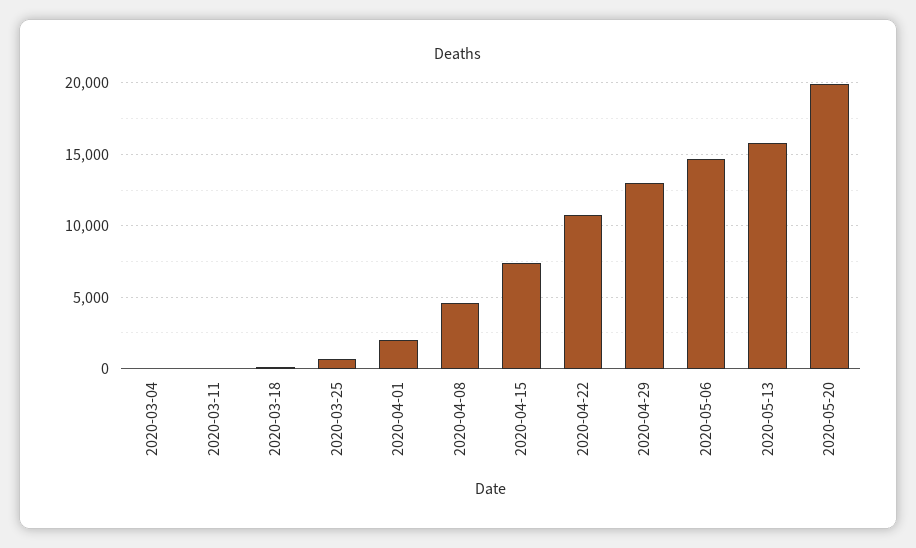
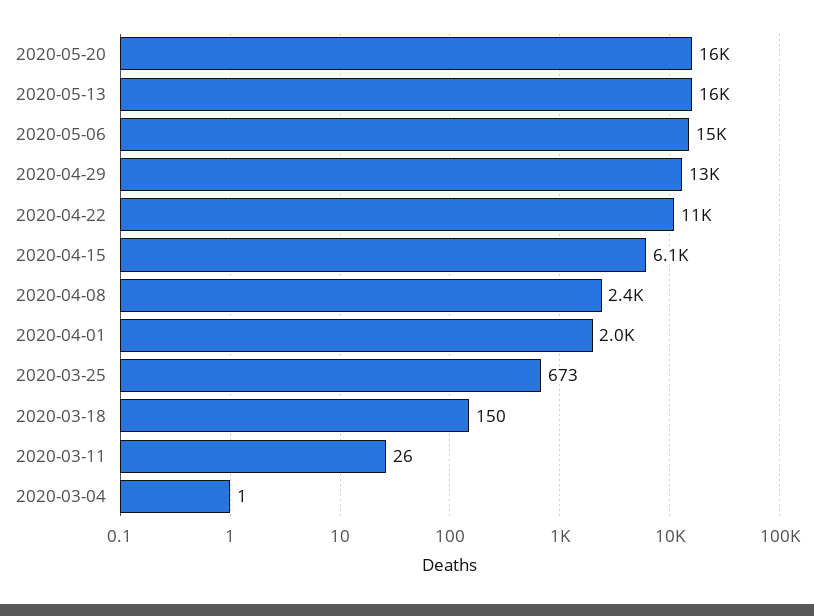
  {
    "2020-03-04": 1,
    "2020-03-11": 26,
    "2020-03-18": 150,
    "2020-03-25": 673,
    "2020-04-01": 2000,
-   "2020-04-08": 4500,
+   "2020-04-08": 2400,
-   "2020-04-15": 7500,
+   "2020-04-15": 6100,
    "2020-04-22": 11000,
    "2020-04-29": 13000,
    "2020-05-06": 15000,
    "2020-05-13": 16000,
-   "2020-05-20": 20000
+   "2020-05-20": 16000
  }

